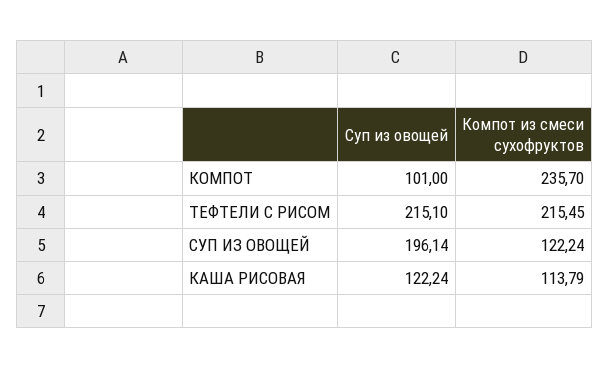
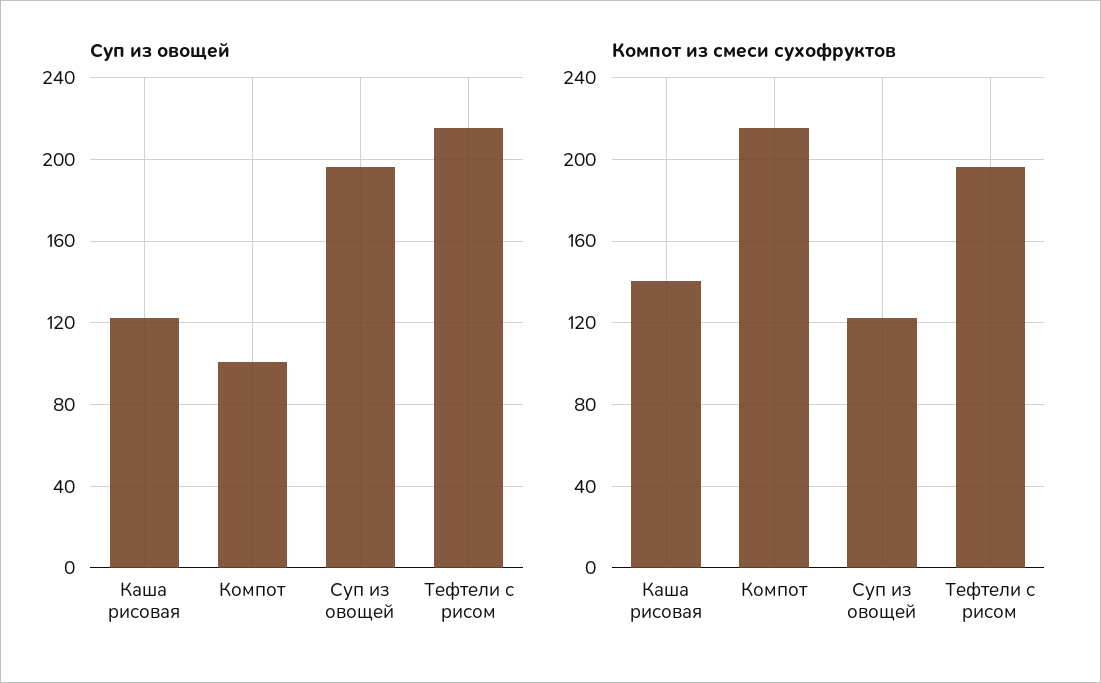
  {
    "Суп из овощей": {
      "КОМПОТ": 101,
      "ТЕФТЕЛИ С РИСОМ": 215.1,
      "СУП ИЗ ОВОЩЕЙ": 196.14,
      "КАША РИСОВАЯ": 122.24
    },
    "Компот из смеси сухофруктов": {
-     "КОМПОТ": 235.7,
+     "КОМПОТ": 215,
-     "ТЕФТЕЛИ С РИСОМ": 215.45,
+     "ТЕФТЕЛИ С РИСОМ": 195,
      "СУП ИЗ ОВОЩЕЙ": 122.24,
-     "КАША РИСОВАЯ": 113.79
+     "КАША РИСОВАЯ": 140
    }
  }

